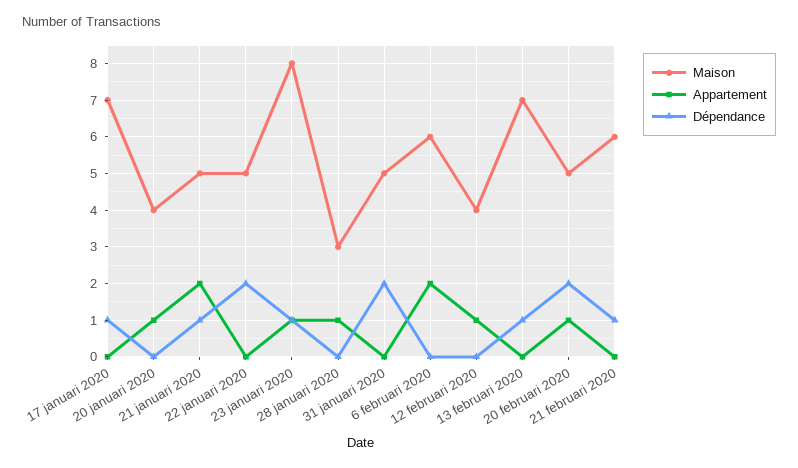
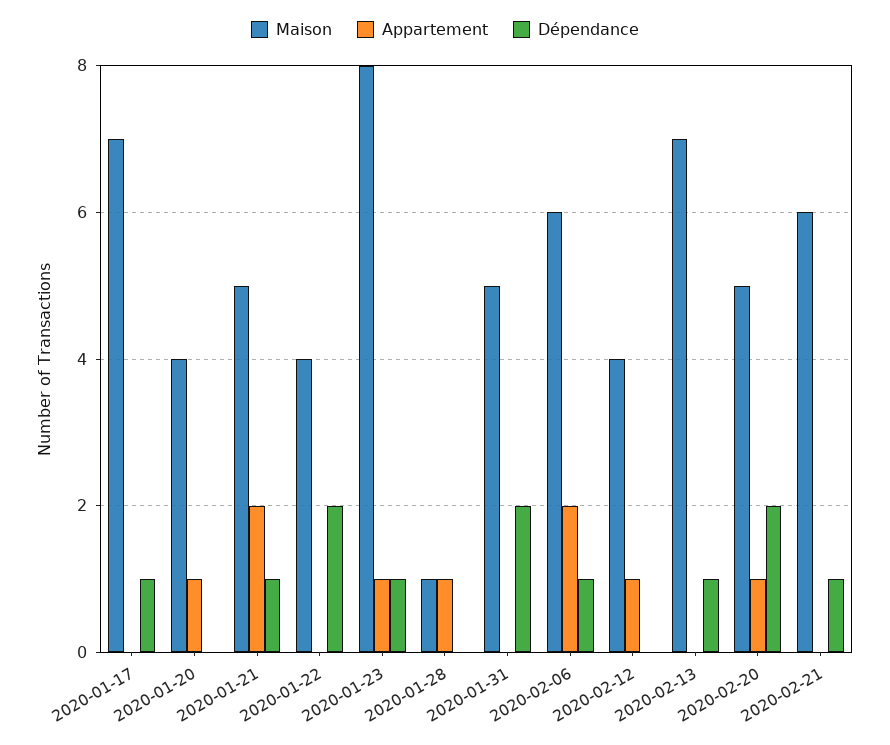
  {
    "Maison": {
      "17 januari 2020": 7,
      "20 januari 2020": 4,
      "21 januari 2020": 5,
-     "22 januari 2020": 5,
+     "22 januari 2020": 4,
      "23 januari 2020": 8,
-     "28 januari 2020": 3,
+     "28 januari 2020": 1,
      "31 januari 2020": 5,
      "6 februari 2020": 6,
      "12 februari 2020": 4,
      "13 februari 2020": 7,
      "20 februari 2020": 5,
      "21 februari 2020": 6
    },
    "Appartement": {
      "17 januari 2020": 0,
      "20 januari 2020": 1,
      "21 januari 2020": 2,
      "22 januari 2020": 0,
      "23 januari 2020": 1,
      "28 januari 2020": 1,
      "31 januari 2020": 0,
      "6 februari 2020": 2,
      "12 februari 2020": 1,
      "13 februari 2020": 0,
      "20 februari 2020": 1,
      "21 februari 2020": 0
    },
    "Dépendance": {
      "17 januari 2020": 1,
      "20 januari 2020": 0,
      "21 januari 2020": 1,
      "22 januari 2020": 2,
      "23 januari 2020": 1,
      "28 januari 2020": 0,
      "31 januari 2020": 2,
-     "6 februari 2020": 0,
+     "6 februari 2020": 1,
      "12 februari 2020": 0,
      "13 februari 2020": 1,
      "20 februari 2020": 2,
      "21 februari 2020": 1
    }
  }

